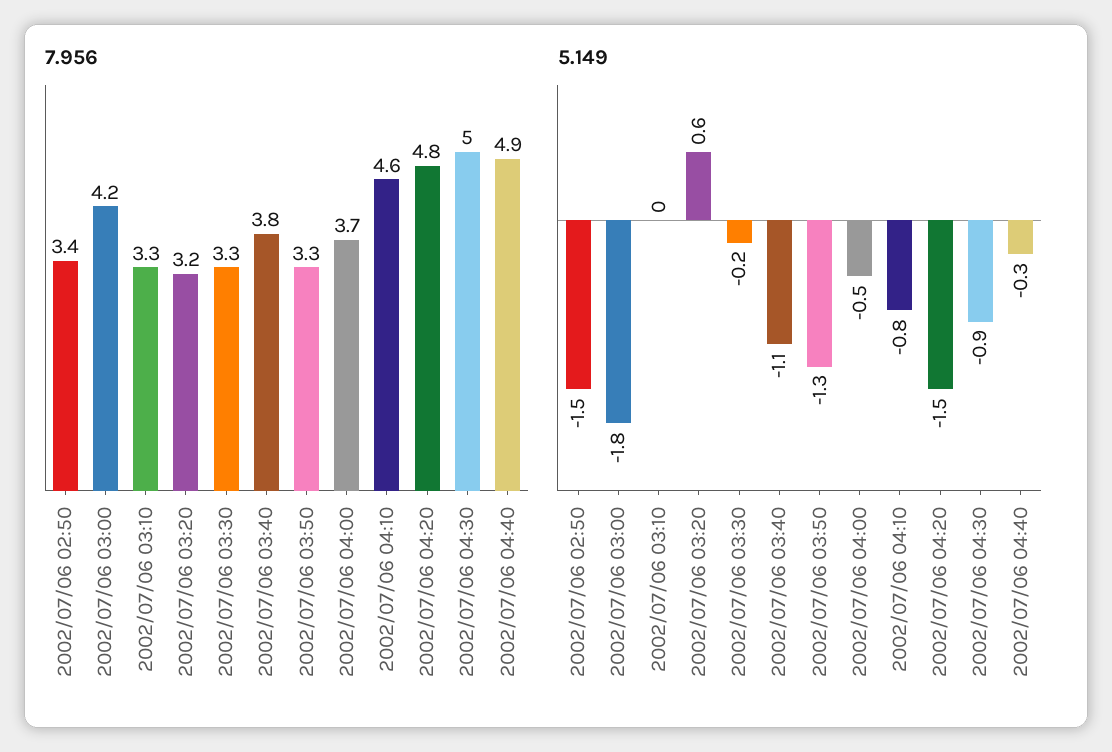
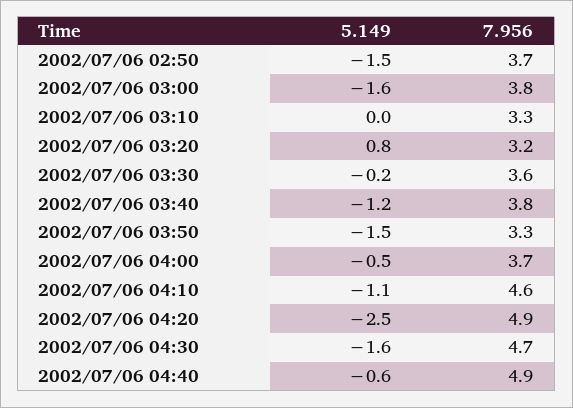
  {
    "7.956": {
-     "2002/07/06 02:50": 3.4,
+     "2002/07/06 02:50": 3.7,
-     "2002/07/06 03:00": 4.2,
+     "2002/07/06 03:00": 3.8,
      "2002/07/06 03:10": 3.3,
      "2002/07/06 03:20": 3.2,
-     "2002/07/06 03:30": 3.3,
+     "2002/07/06 03:30": 3.6,
      "2002/07/06 03:40": 3.8,
      "2002/07/06 03:50": 3.3,
      "2002/07/06 04:00": 3.7,
      "2002/07/06 04:10": 4.6,
-     "2002/07/06 04:20": 4.8,
+     "2002/07/06 04:20": 4.9,
-     "2002/07/06 04:30": 5,
+     "2002/07/06 04:30": 4.7,
      "2002/07/06 04:40": 4.9
    },
    "5.149": {
      "2002/07/06 02:50": -1.5,
-     "2002/07/06 03:00": -1.8,
+     "2002/07/06 03:00": -1.6,
      "2002/07/06 03:10": 0,
-     "2002/07/06 03:20": 0.6,
+     "2002/07/06 03:20": 0.8,
      "2002/07/06 03:30": -0.2,
-     "2002/07/06 03:40": -1.1,
+     "2002/07/06 03:40": -1.2,
-     "2002/07/06 03:50": -1.3,
+     "2002/07/06 03:50": -1.5,
      "2002/07/06 04:00": -0.5,
-     "2002/07/06 04:10": -0.8,
+     "2002/07/06 04:10": -1.1,
-     "2002/07/06 04:20": -1.5,
+     "2002/07/06 04:20": -2.5,
-     "2002/07/06 04:30": -0.9,
+     "2002/07/06 04:30": -1.6,
-     "2002/07/06 04:40": -0.3
+     "2002/07/06 04:40": -0.6
    }
  }

